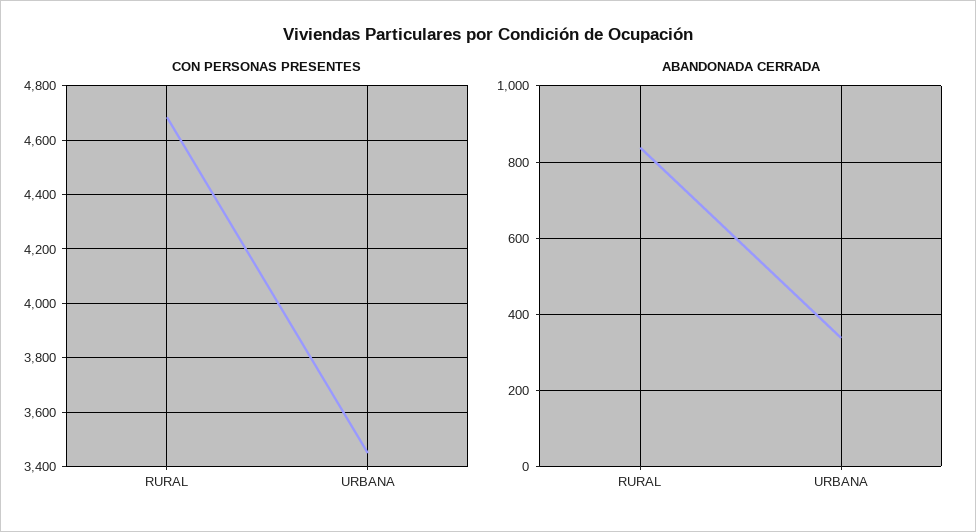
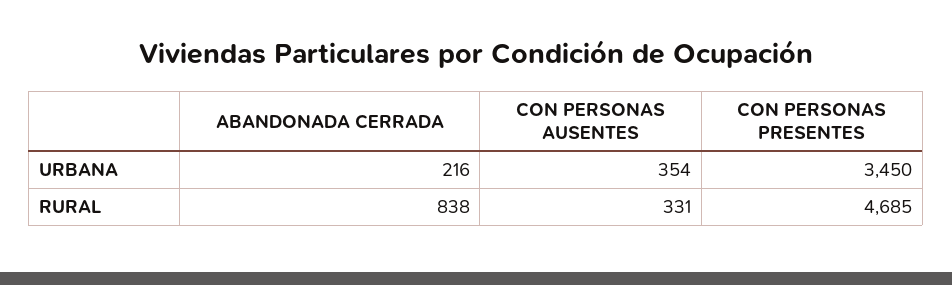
  {
    "CON PERSONAS PRESENTES": {
      "RURAL": 4685,
      "URBANA": 3450
    },
    "ABANDONADA CERRADA": {
      "RURAL": 838,
-     "URBANA": 340
+     "URBANA": 216
-   }
+   },
+   "CON PERSONAS AUSENTES": {
+     "URBANA": 354,
+     "RURAL": 331
+   }
  }

